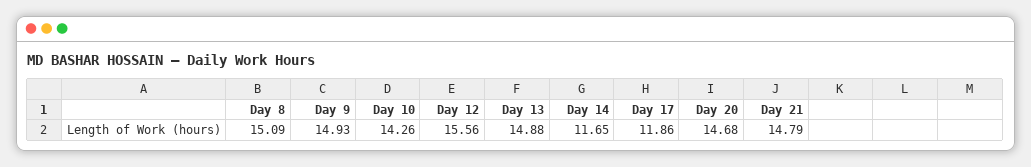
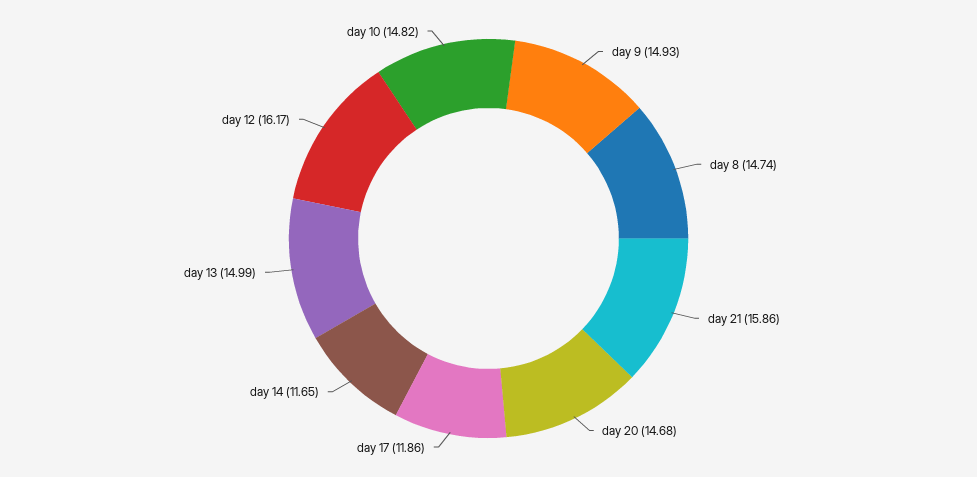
  {
-   "Day 8": 15.09,
+   "Day 8": 14.74,
    "Day 9": 14.93,
-   "Day 10": 14.26,
+   "Day 10": 14.82,
-   "Day 12": 15.56,
+   "Day 12": 16.17,
-   "Day 13": 14.88,
+   "Day 13": 14.99,
    "Day 14": 11.65,
    "Day 17": 11.86,
    "Day 20": 14.68,
-   "Day 21": 14.79
+   "Day 21": 15.86
  }

